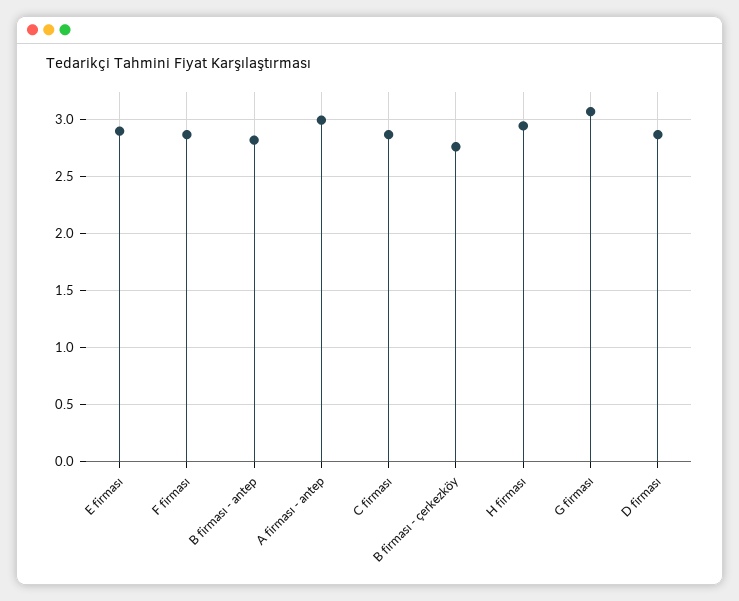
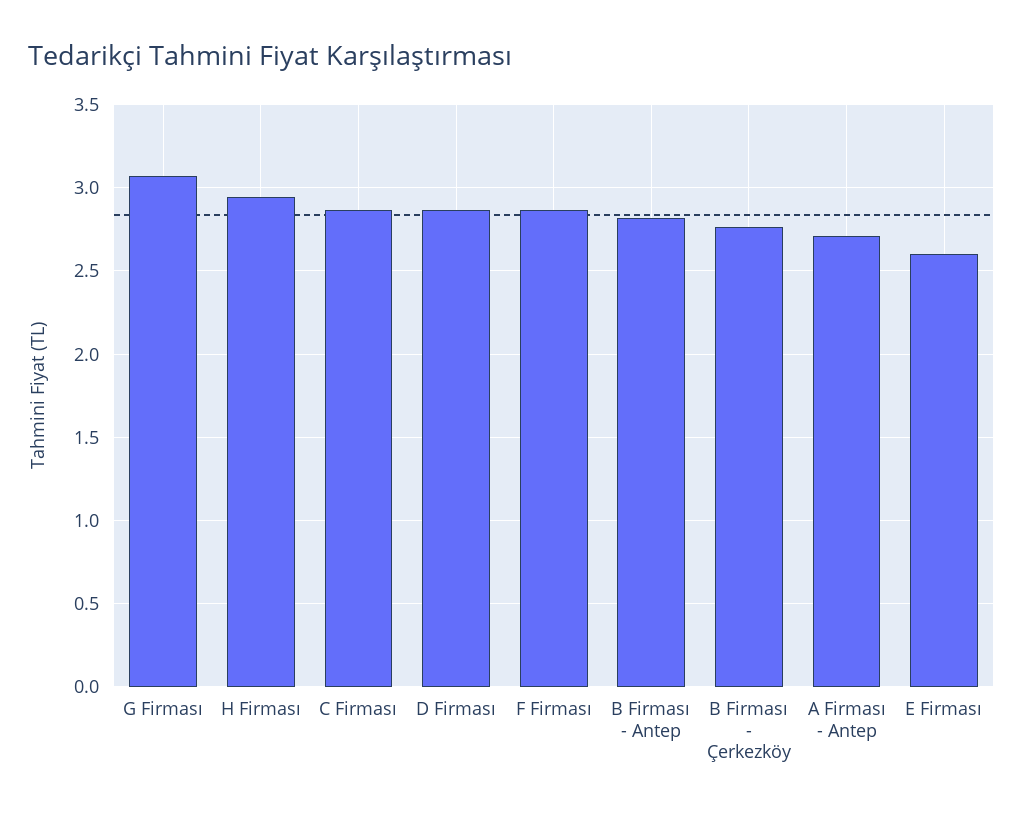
  {
-   "E firması": 2.9,
+   "E firması": 2.6,
    "F firması": 2.85,
    "B firması - antep": 2.8,
-   "A firması - antep": 3,
+   "A firması - antep": 2.7,
    "C firması": 2.85,
    "B firması - çerkezköy": 2.75,
    "H firması": 2.95,
    "G firması": 3.05,
    "D firması": 2.85
  }

